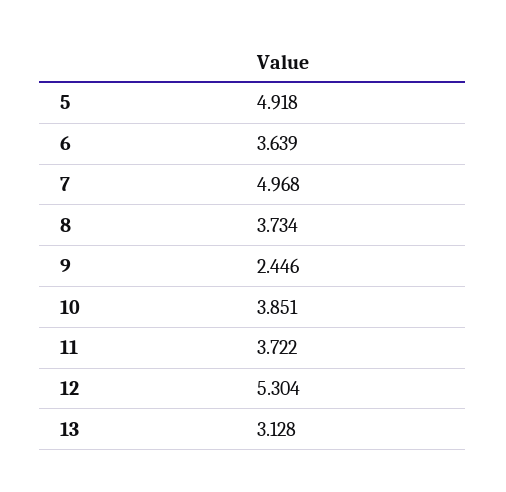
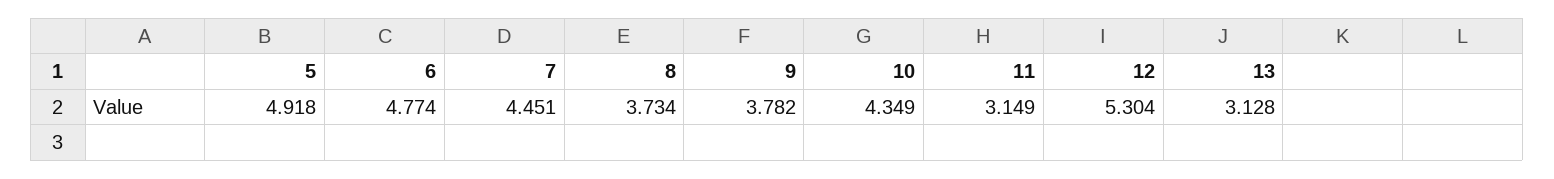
  {
    "5": 4.918,
-   "6": 3.639,
+   "6": 4.774,
-   "7": 4.968,
+   "7": 4.451,
    "8": 3.734,
-   "9": 2.446,
+   "9": 3.782,
-   "10": 3.851,
+   "10": 4.349,
-   "11": 3.722,
+   "11": 3.149,
    "12": 5.304,
    "13": 3.128
  }

